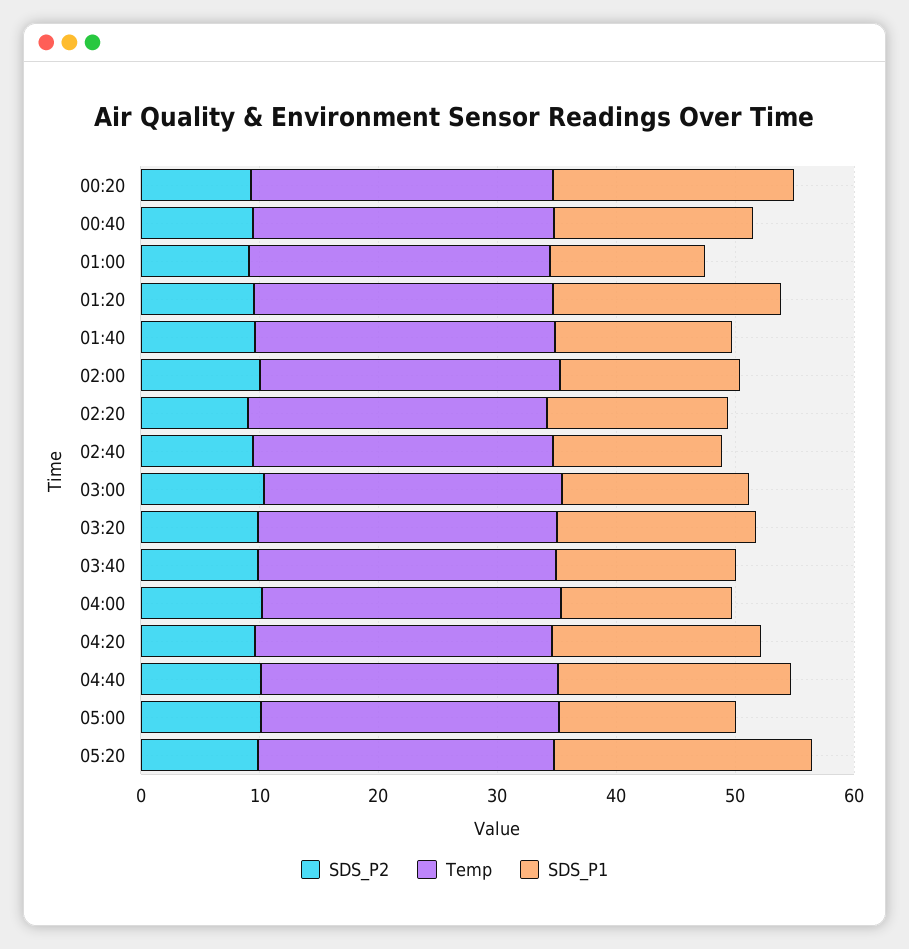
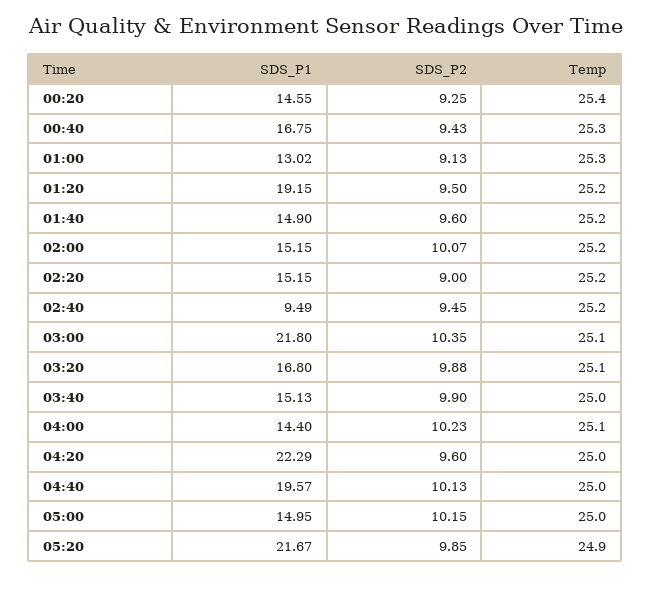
  {
    "SDS_P2": {
      "00:20": 9.25,
      "00:40": 9.43,
      "01:00": 9.13,
      "01:20": 9.5,
      "01:40": 9.6,
      "02:00": 10.07,
      "02:20": 9,
      "02:40": 9.45,
      "03:00": 10.35,
      "03:20": 9.88,
      "03:40": 9.9,
      "04:00": 10.23,
      "04:20": 9.6,
      "04:40": 10.13,
      "05:00": 10.15,
      "05:20": 9.85
    },
    "Temp": {
      "00:20": 25.4,
      "00:40": 25.3,
      "01:00": 25.3,
      "01:20": 25.2,
      "01:40": 25.2,
      "02:00": 25.2,
      "02:20": 25.2,
      "02:40": 25.2,
      "03:00": 25.1,
      "03:20": 25.1,
      "03:40": 25,
      "04:00": 25.1,
      "04:20": 25,
      "04:40": 25,
      "05:00": 25,
      "05:20": 24.9
    },
    "SDS_P1": {
-     "00:20": 20,
+     "00:20": 14.55,
      "00:40": 16.75,
      "01:00": 13.02,
      "01:20": 19.15,
      "01:40": 14.9,
      "02:00": 15.15,
      "02:20": 15.15,
-     "02:40": 14,
+     "02:40": 9.49,
-     "03:00": 16,
+     "03:00": 21.8,
      "03:20": 16.8,
      "03:40": 15.13,
      "04:00": 14.4,
-     "04:20": 18,
+     "04:20": 22.29,
      "04:40": 19.57,
      "05:00": 14.95,
      "05:20": 21.67
    }
  }

